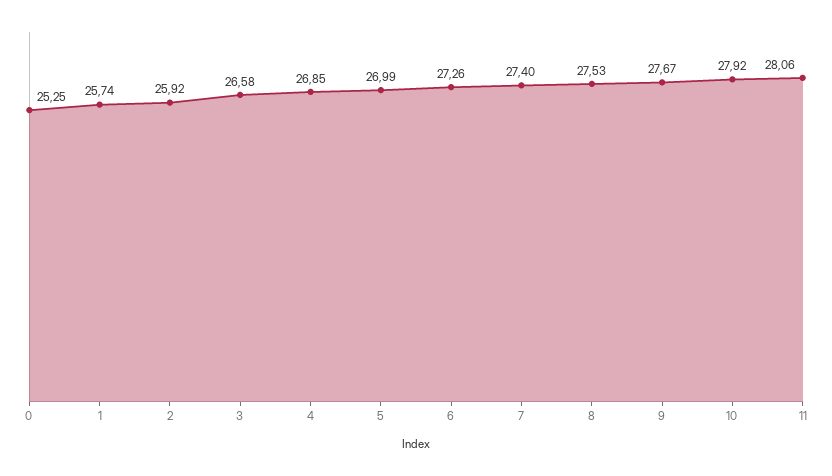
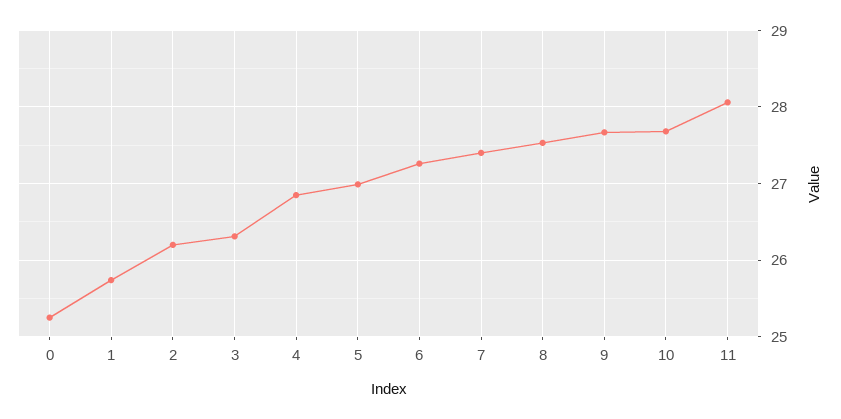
  {
    "0": 25.25,
    "1": 25.74,
-   "2": 25.92,
+   "2": 26.2,
-   "3": 26.58,
+   "3": 26.3,
    "4": 26.85,
    "5": 26.99,
    "6": 27.26,
    "7": 27.4,
    "8": 27.53,
    "9": 27.67,
-   "10": 27.92,
+   "10": 27.7,
    "11": 28.06
  }

